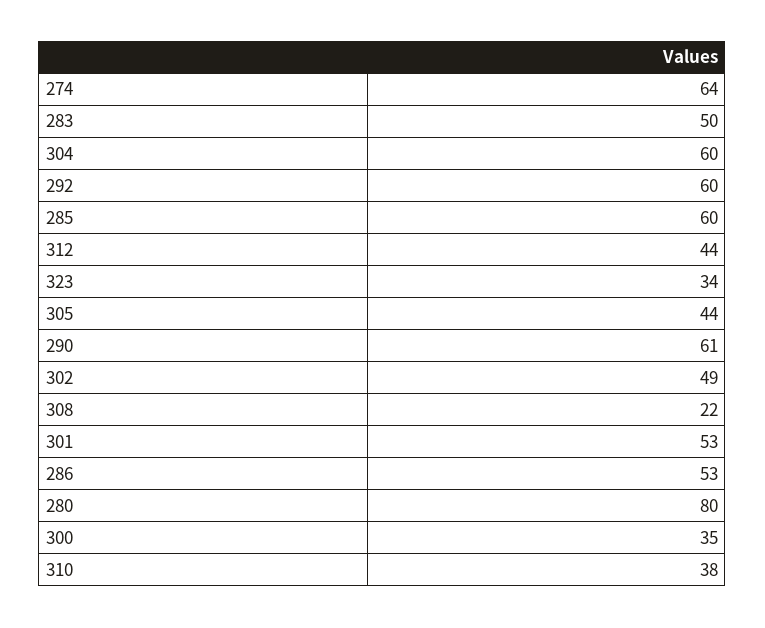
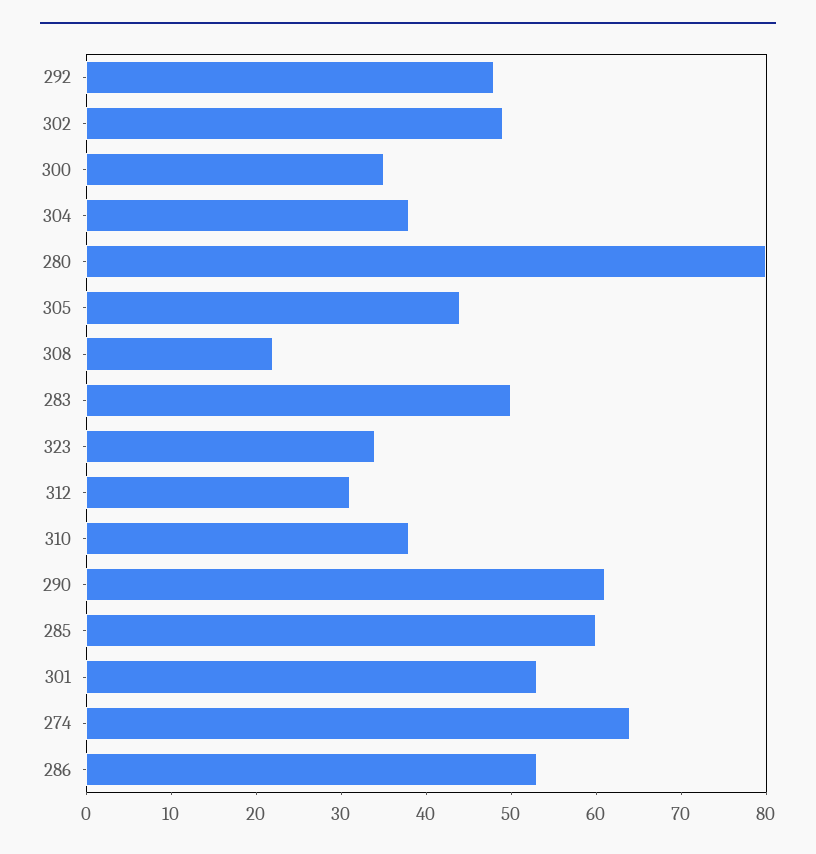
  {
    "274": 64,
    "283": 50,
-   "304": 60,
+   "304": 38,
-   "292": 60,
+   "292": 48,
    "285": 60,
-   "312": 44,
+   "312": 31,
    "323": 34,
    "305": 44,
    "290": 61,
    "302": 49,
    "308": 22,
    "301": 53,
    "286": 53,
    "280": 80,
    "300": 35,
    "310": 38
  }

